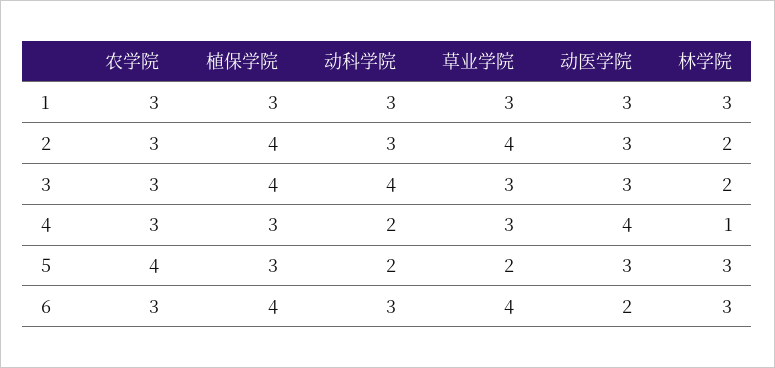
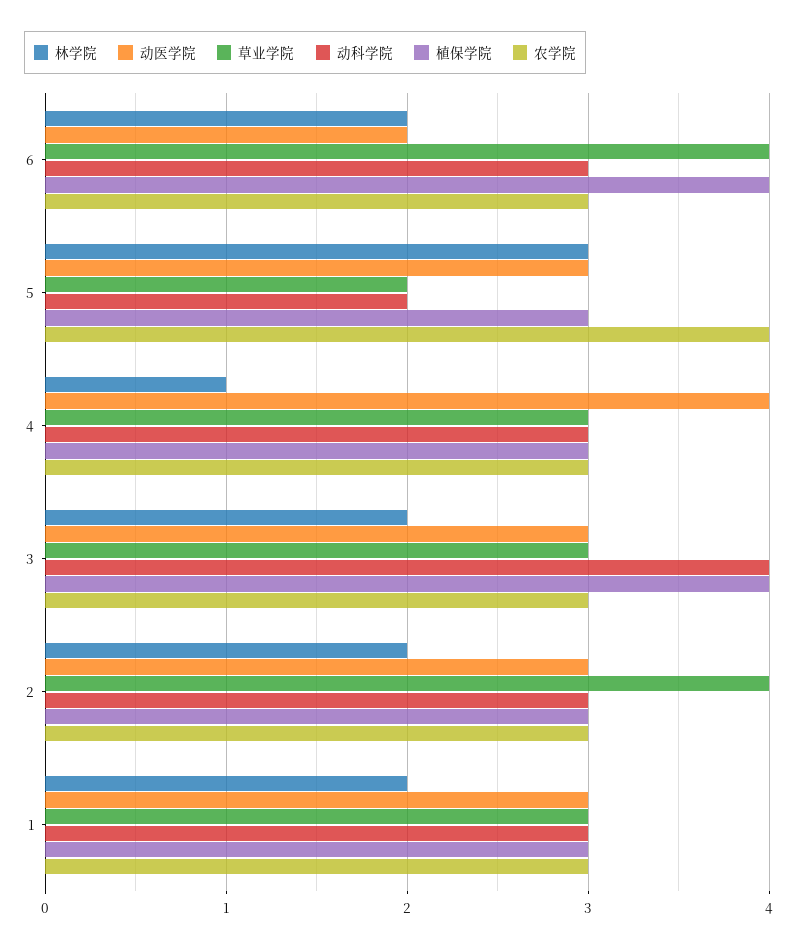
  {
    "农学院": {
      "1": 3,
      "2": 3,
      "3": 3,
      "4": 3,
      "5": 4,
      "6": 3
    },
    "植保学院": {
      "1": 3,
-     "2": 4,
+     "2": 3,
      "3": 4,
      "4": 3,
      "5": 3,
      "6": 4
    },
    "动科学院": {
      "1": 3,
      "2": 3,
      "3": 4,
-     "4": 2,
+     "4": 3,
      "5": 2,
      "6": 3
    },
    "草业学院": {
      "1": 3,
      "2": 4,
      "3": 3,
      "4": 3,
      "5": 2,
      "6": 4
    },
    "动医学院": {
      "1": 3,
      "2": 3,
      "3": 3,
      "4": 4,
      "5": 3,
      "6": 2
    },
    "林学院": {
-     "1": 3,
+     "1": 2,
      "2": 2,
      "3": 2,
      "4": 1,
      "5": 3,
-     "6": 3
+     "6": 2
    }
  }

